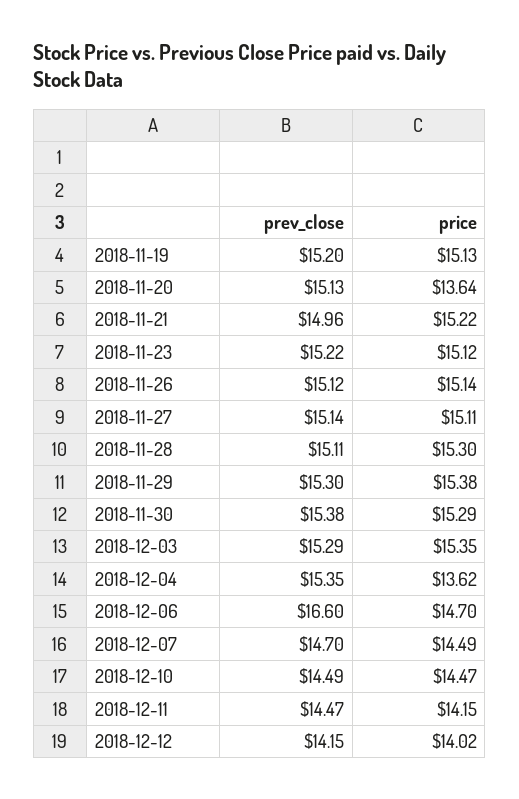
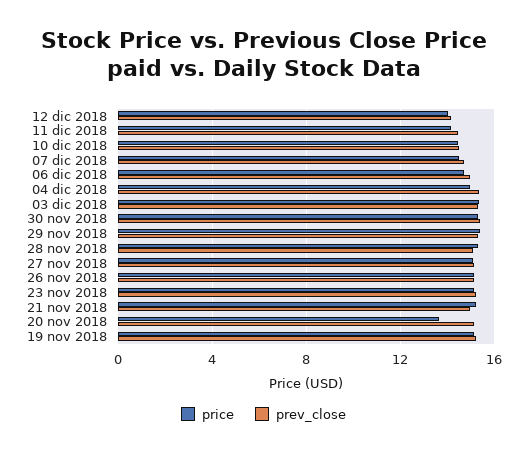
  {
    "prev_close": {
      "2018-11-19": 15.2,
      "2018-11-20": 15.13,
      "2018-11-21": 14.96,
      "2018-11-23": 15.22,
      "2018-11-26": 15.12,
      "2018-11-27": 15.14,
      "2018-11-28": 15.11,
      "2018-11-29": 15.3,
      "2018-11-30": 15.38,
      "2018-12-03": 15.29,
      "2018-12-04": 15.35,
-     "2018-12-06": 16.6,
+     "2018-12-06": 15,
      "2018-12-07": 14.7,
      "2018-12-10": 14.49,
      "2018-12-11": 14.47,
      "2018-12-12": 14.15
    },
    "price": {
      "2018-11-19": 15.13,
      "2018-11-20": 13.64,
      "2018-11-21": 15.22,
      "2018-11-23": 15.12,
      "2018-11-26": 15.14,
      "2018-11-27": 15.11,
      "2018-11-28": 15.3,
      "2018-11-29": 15.38,
      "2018-11-30": 15.29,
      "2018-12-03": 15.35,
-     "2018-12-04": 13.62,
+     "2018-12-04": 15,
      "2018-12-06": 14.7,
      "2018-12-07": 14.49,
      "2018-12-10": 14.47,
      "2018-12-11": 14.15,
      "2018-12-12": 14.02
    }
  }

